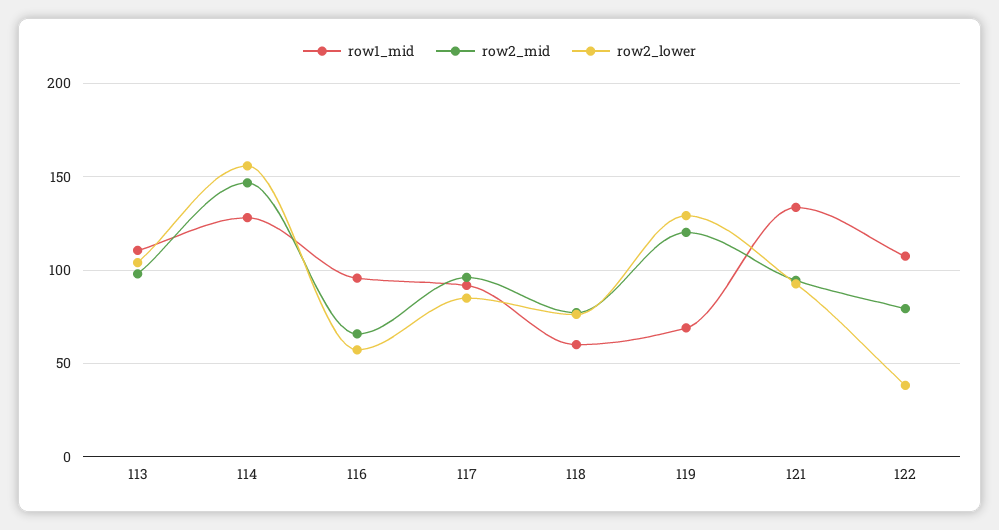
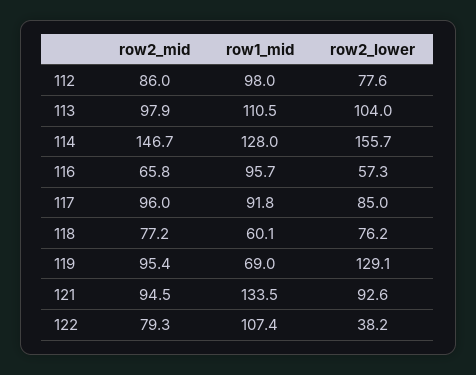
  {
    "row1_mid": {
      "113": 110.5,
      "114": 128,
      "116": 95.7,
      "117": 91.8,
      "118": 60.1,
      "119": 69,
      "121": 133.5,
-     "122": 107.4
+     "122": 107.4,
+     "112": 98
    },
    "row2_mid": {
      "113": 97.9,
      "114": 146.7,
      "116": 65.8,
      "117": 96,
      "118": 77.2,
-     "119": 120,
+     "119": 95.4,
      "121": 94.5,
-     "122": 79.3
+     "122": 79.3,
+     "112": 86
    },
    "row2_lower": {
      "113": 104,
      "114": 155.7,
      "116": 57.3,
      "117": 85,
      "118": 76.2,
      "119": 129.1,
      "121": 92.6,
-     "122": 38.2
+     "122": 38.2,
+     "112": 77.6
    }
  }

